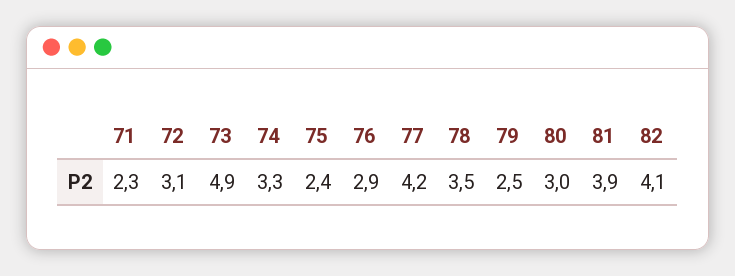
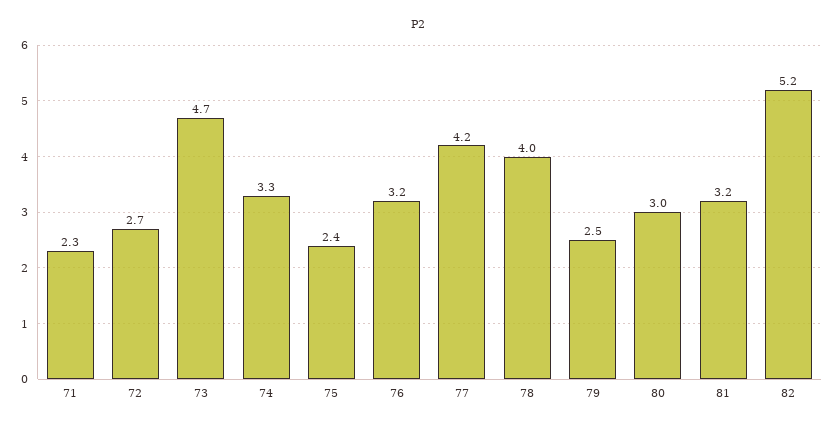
  {
    "71": 2.3,
-   "72": 3.1,
+   "72": 2.7,
-   "73": 4.9,
+   "73": 4.7,
    "74": 3.3,
    "75": 2.4,
-   "76": 2.9,
+   "76": 3.2,
    "77": 4.2,
-   "78": 3.5,
+   "78": 4,
    "79": 2.5,
    "80": 3,
-   "81": 3.9,
+   "81": 3.2,
-   "82": 4.1
+   "82": 5.2
  }

